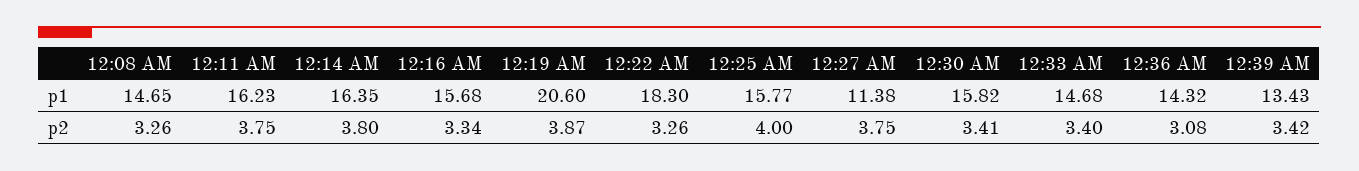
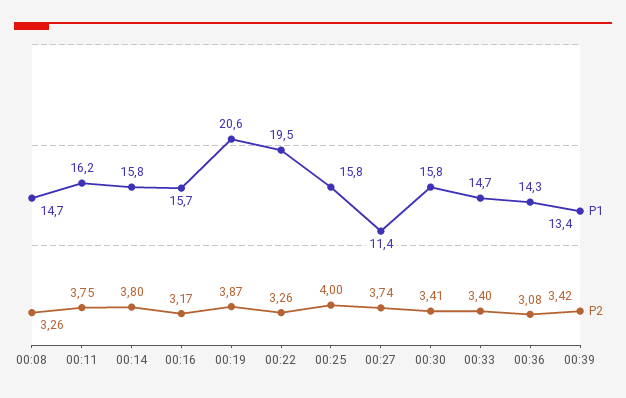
  {
    "p1": {
      "12:08 AM": 14.65,
      "12:11 AM": 16.23,
-     "12:14 AM": 16.35,
+     "12:14 AM": 15.8,
      "12:16 AM": 15.68,
      "12:19 AM": 20.6,
-     "12:22 AM": 18.3,
+     "12:22 AM": 19.5,
      "12:25 AM": 15.77,
      "12:27 AM": 11.38,
      "12:30 AM": 15.82,
      "12:33 AM": 14.68,
      "12:36 AM": 14.32,
      "12:39 AM": 13.43
    },
    "p2": {
      "12:08 AM": 3.26,
      "12:11 AM": 3.75,
      "12:14 AM": 3.8,
-     "12:16 AM": 3.34,
+     "12:16 AM": 3.17,
      "12:19 AM": 3.87,
      "12:22 AM": 3.26,
      "12:25 AM": 4,
-     "12:27 AM": 3.75,
+     "12:27 AM": 3.74,
      "12:30 AM": 3.41,
      "12:33 AM": 3.4,
      "12:36 AM": 3.08,
      "12:39 AM": 3.42
    }
  }

